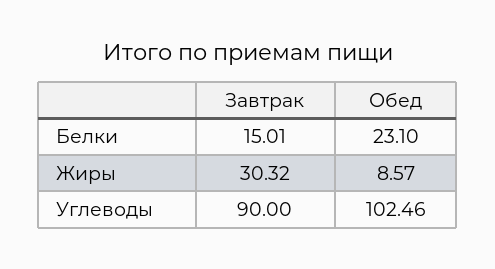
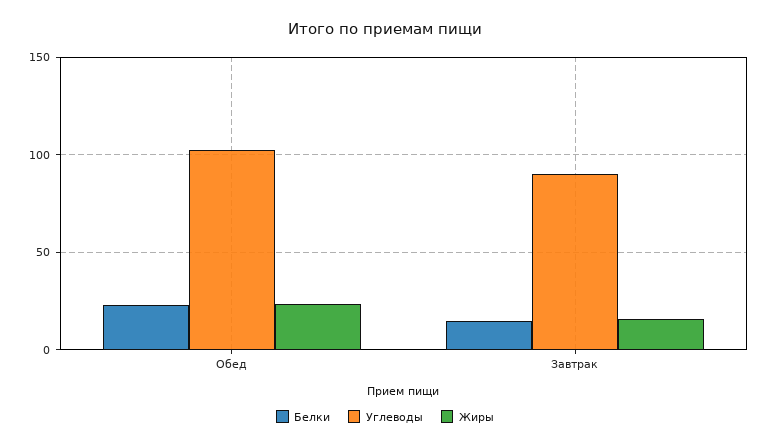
  {
    "Белки": {
      "Завтрак": 15.01,
      "Обед": 23.1
    },
    "Жиры": {
-     "Завтрак": 30.32,
+     "Завтрак": 15,
-     "Обед": 8.57
+     "Обед": 25
    },
    "Углеводы": {
      "Завтрак": 90,
      "Обед": 102.46
    }
  }

